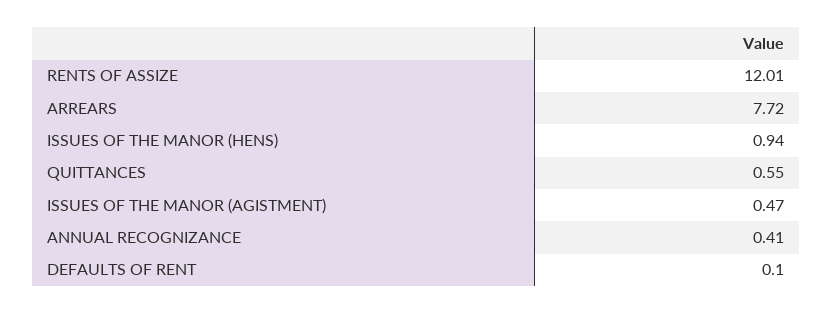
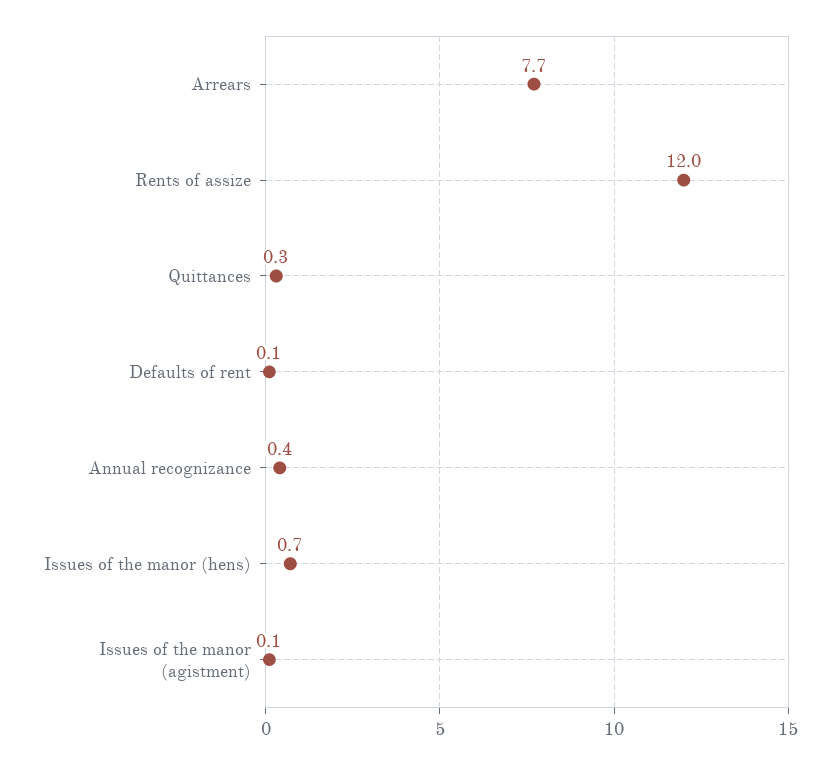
  {
    "RENTS OF ASSIZE": 12.01,
    "ARREARS": 7.72,
-   "ISSUES OF THE MANOR (HENS)": 0.94,
+   "ISSUES OF THE MANOR (HENS)": 0.7,
-   "QUITTANCES": 0.55,
+   "QUITTANCES": 0.3,
-   "ISSUES OF THE MANOR (AGISTMENT)": 0.47,
+   "ISSUES OF THE MANOR (AGISTMENT)": 0.1,
    "ANNUAL RECOGNIZANCE": 0.41,
    "DEFAULTS OF RENT": 0.1
  }

